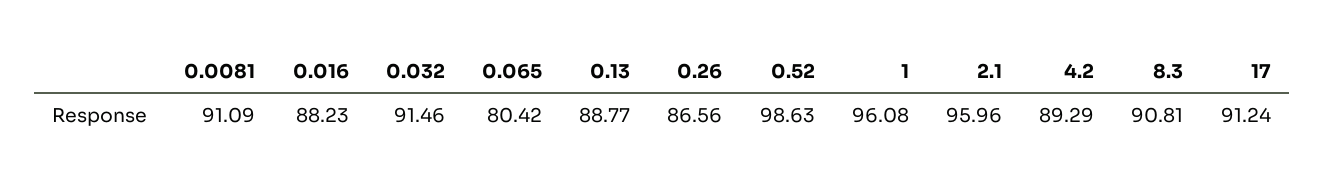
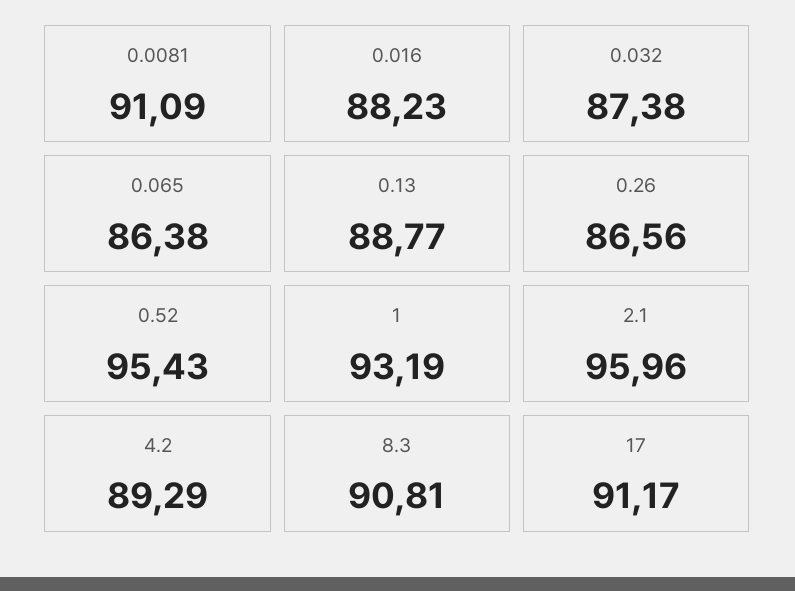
  {
    "0.0081": 91.09,
    "0.016": 88.23,
-   "0.032": 91.46,
+   "0.032": 87.38,
-   "0.065": 80.42,
+   "0.065": 86.38,
    "0.13": 88.77,
    "0.26": 86.56,
-   "0.52": 98.63,
+   "0.52": 95.43,
-   "1": 96.08,
+   "1": 93.19,
    "2.1": 95.96,
    "4.2": 89.29,
    "8.3": 90.81,
-   "17": 91.24
+   "17": 91.17
  }

